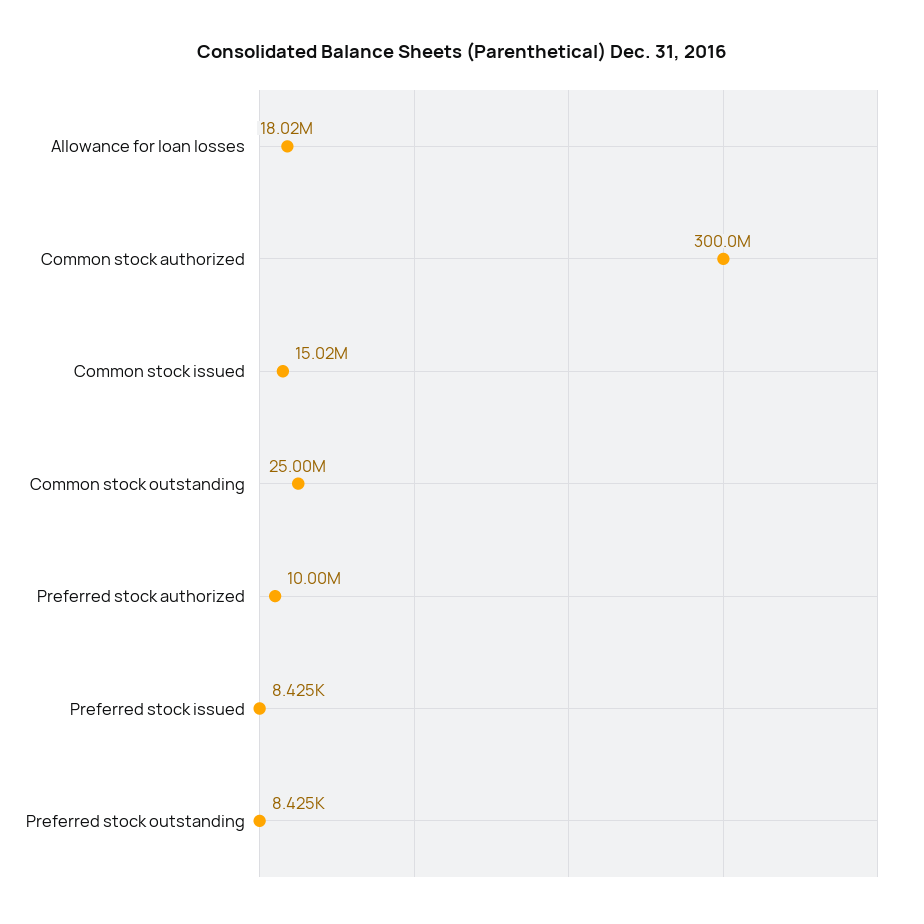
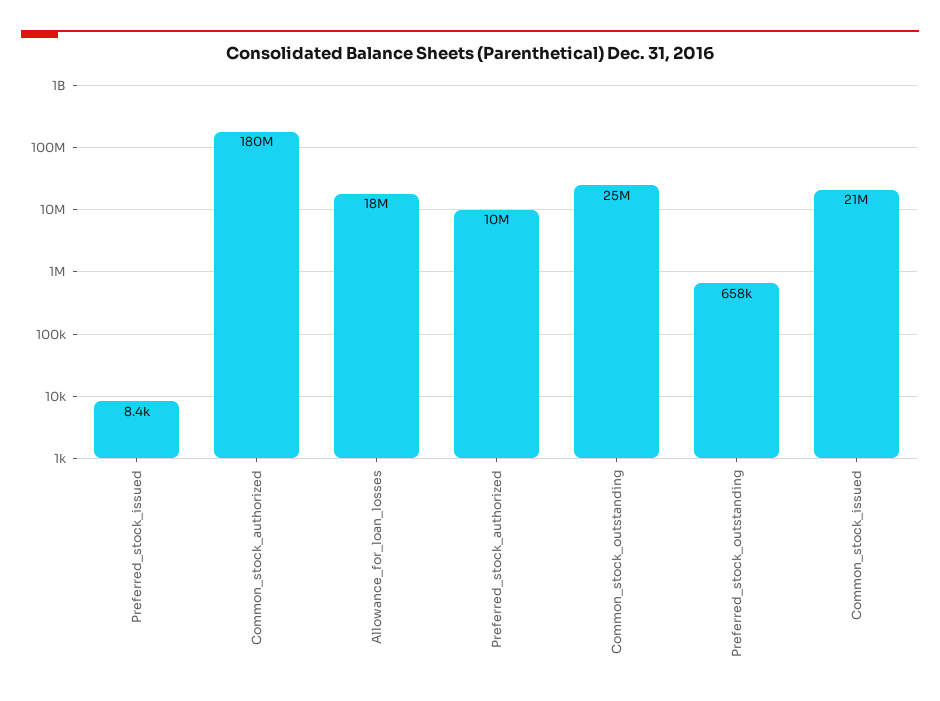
  {
    "Allowance for loan losses": 18020000,
-   "Common stock authorized": 300000000,
+   "Common stock authorized": 180000000,
-   "Common stock issued": 15020000,
+   "Common stock issued": 21000000,
    "Common stock outstanding": 25000000,
    "Preferred stock authorized": 10000000,
    "Preferred stock issued": 8425,
-   "Preferred stock outstanding": 8425
+   "Preferred stock outstanding": 658000
  }

